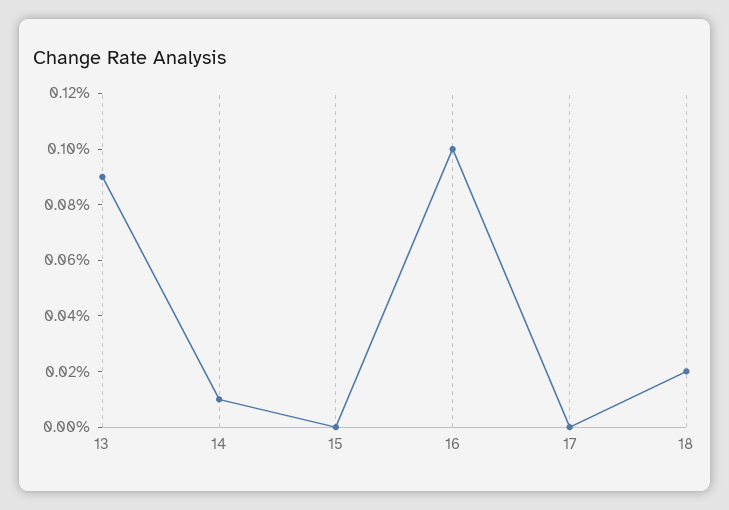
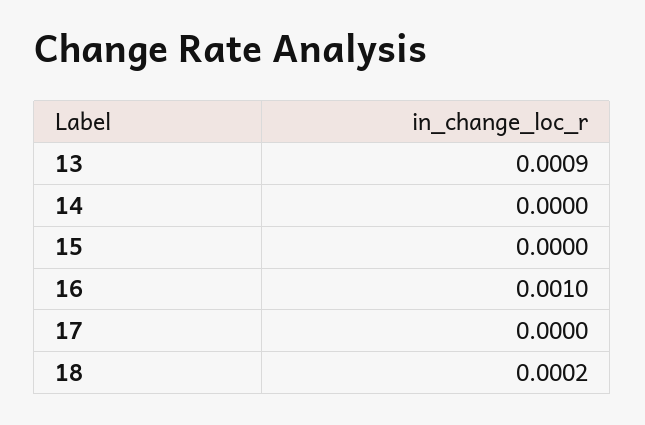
  {
    "13": 0.0009,
-   "14": 0.0001,
+   "14": 0,
    "15": 0,
    "16": 0.001,
    "17": 0,
    "18": 0.0002
  }

